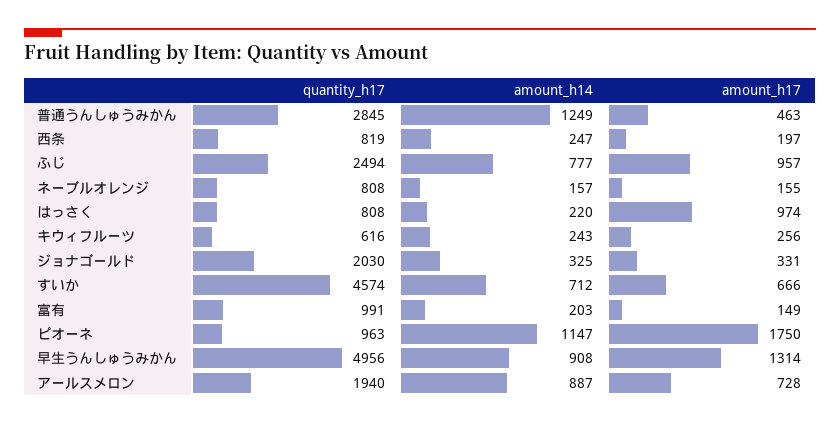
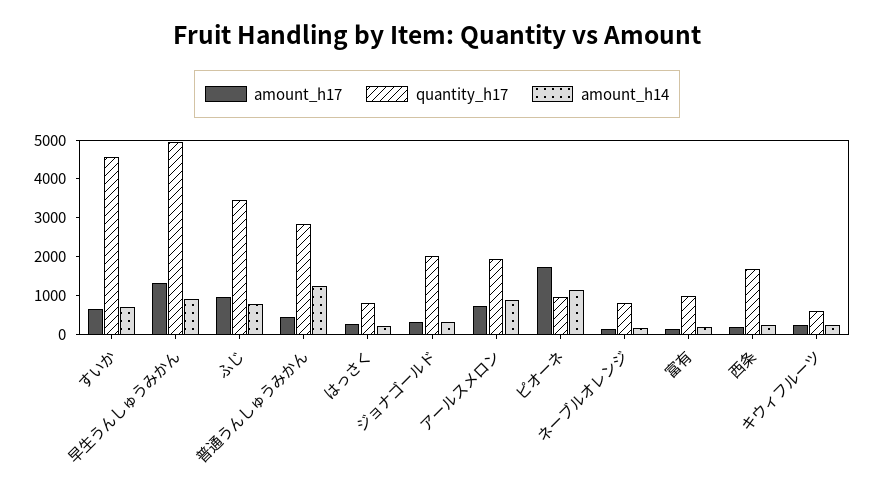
  {
    "quantity_h17": {
      "普通うんしゅうみかん": 2845,
-     "西条": 819,
+     "西条": 1750,
-     "ふじ": 2494,
+     "ふじ": 3500,
      "ネーブルオレンジ": 808,
      "はっさく": 808,
      "キウィフルーツ": 616,
      "ジョナゴールド": 2030,
      "すいか": 4574,
      "富有": 991,
      "ピオーネ": 963,
      "早生うんしゅうみかん": 4956,
      "アールスメロン": 1940
    },
    "amount_h14": {
      "普通うんしゅうみかん": 1249,
      "西条": 247,
      "ふじ": 777,
      "ネーブルオレンジ": 157,
      "はっさく": 220,
      "キウィフルーツ": 243,
      "ジョナゴールド": 325,
      "すいか": 712,
      "富有": 203,
      "ピオーネ": 1147,
      "早生うんしゅうみかん": 908,
      "アールスメロン": 887
    },
    "amount_h17": {
      "普通うんしゅうみかん": 463,
      "西条": 197,
      "ふじ": 957,
      "ネーブルオレンジ": 155,
-     "はっさく": 974,
+     "はっさく": 250,
      "キウィフルーツ": 256,
      "ジョナゴールド": 331,
      "すいか": 666,
      "富有": 149,
      "ピオーネ": 1750,
      "早生うんしゅうみかん": 1314,
      "アールスメロン": 728
    }
  }

